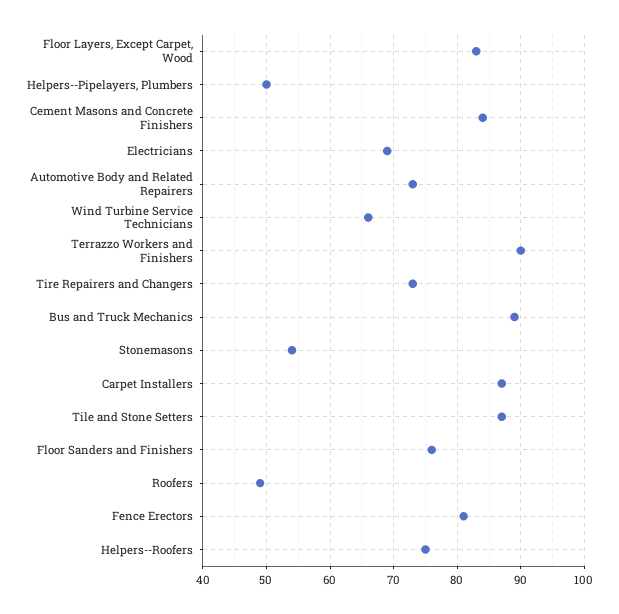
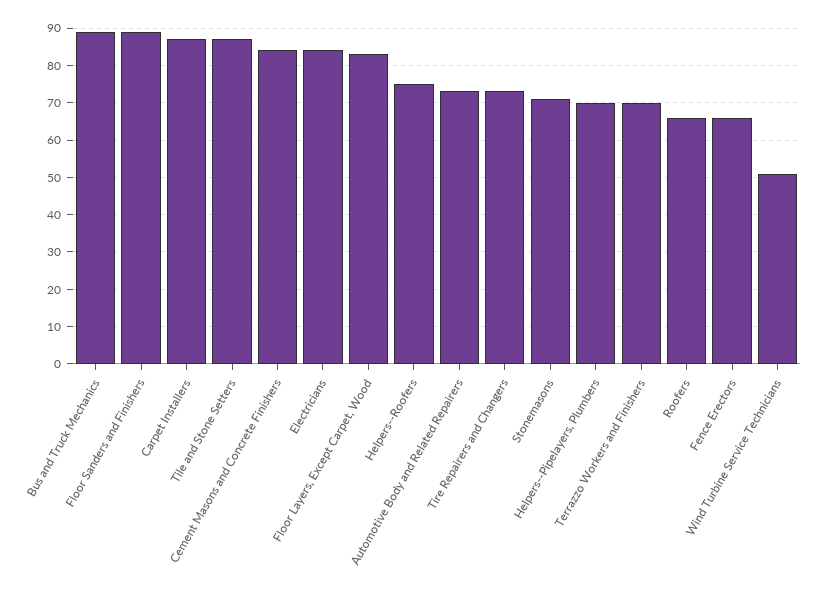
  {
    "Floor Layers, Except Carpet, Wood": 83,
-   "Helpers--Pipelayers, Plumbers": 50,
+   "Helpers--Pipelayers, Plumbers": 70,
    "Cement Masons and Concrete Finishers": 84,
-   "Electricians": 69,
+   "Electricians": 85,
    "Automotive Body and Related Repairers": 73,
-   "Wind Turbine Service Technicians": 66,
+   "Wind Turbine Service Technicians": 50,
-   "Terrazzo Workers and Finishers": 90,
+   "Terrazzo Workers and Finishers": 70,
    "Tire Repairers and Changers": 73,
    "Bus and Truck Mechanics": 89,
-   "Stonemasons": 54,
+   "Stonemasons": 70,
    "Carpet Installers": 87,
    "Tile and Stone Setters": 87,
-   "Floor Sanders and Finishers": 76,
+   "Floor Sanders and Finishers": 90,
-   "Roofers": 49,
+   "Roofers": 65,
-   "Fence Erectors": 81,
+   "Fence Erectors": 65,
    "Helpers--Roofers": 75
  }

